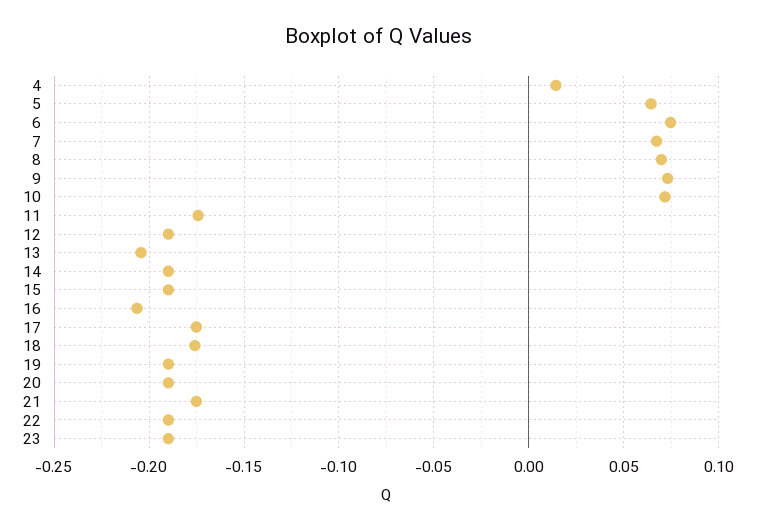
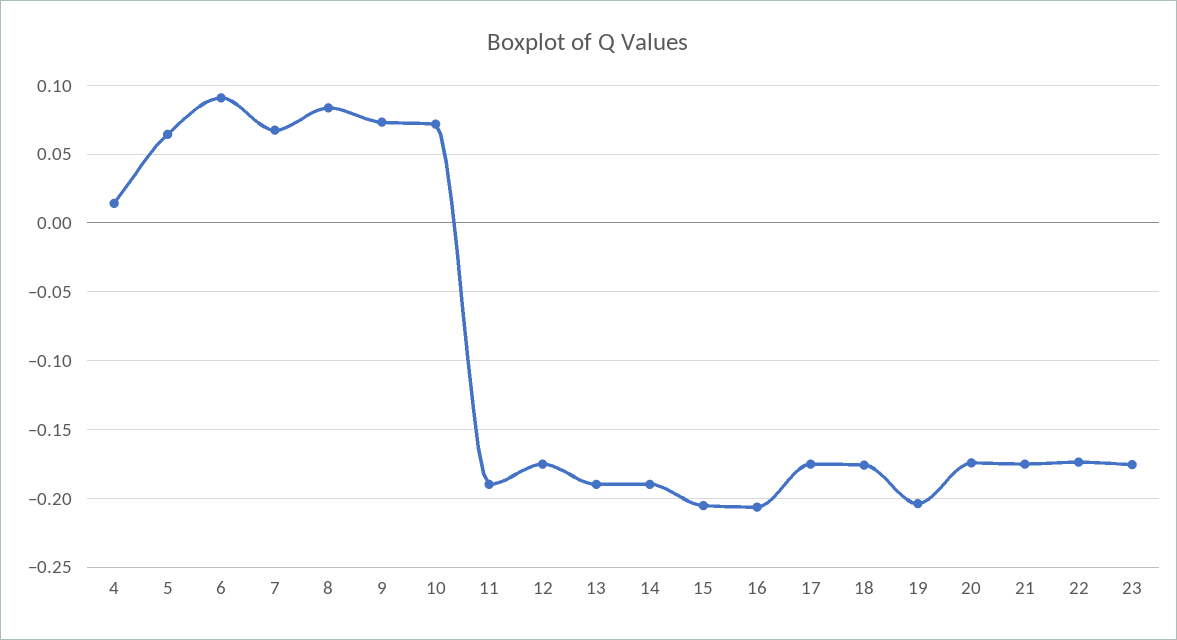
  {
    "4": 0.015,
    "5": 0.065,
-   "6": 0.075,
+   "6": 0.09,
    "7": 0.065,
-   "8": 0.07,
+   "8": 0.085,
    "9": 0.075,
    "10": 0.07,
-   "11": -0.175,
+   "11": -0.19,
-   "12": -0.19,
+   "12": -0.175,
-   "13": -0.205,
+   "13": -0.19,
    "14": -0.19,
-   "15": -0.19,
+   "15": -0.205,
    "16": -0.205,
    "17": -0.175,
    "18": -0.175,
-   "19": -0.19,
+   "19": -0.205,
-   "20": -0.19,
+   "20": -0.175,
    "21": -0.175,
-   "22": -0.19,
+   "22": -0.175,
-   "23": -0.19
+   "23": -0.175
  }

